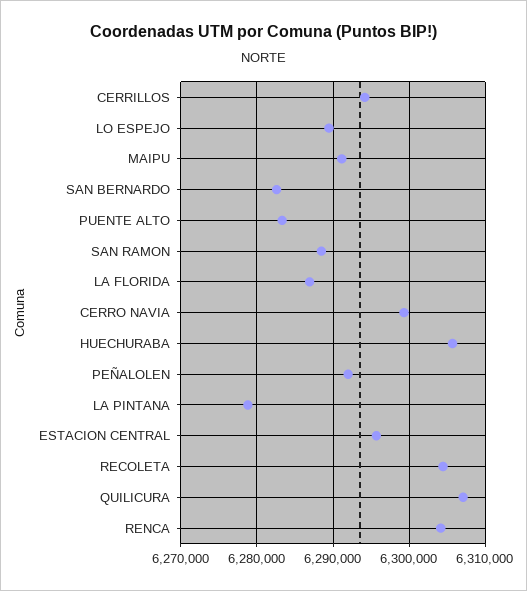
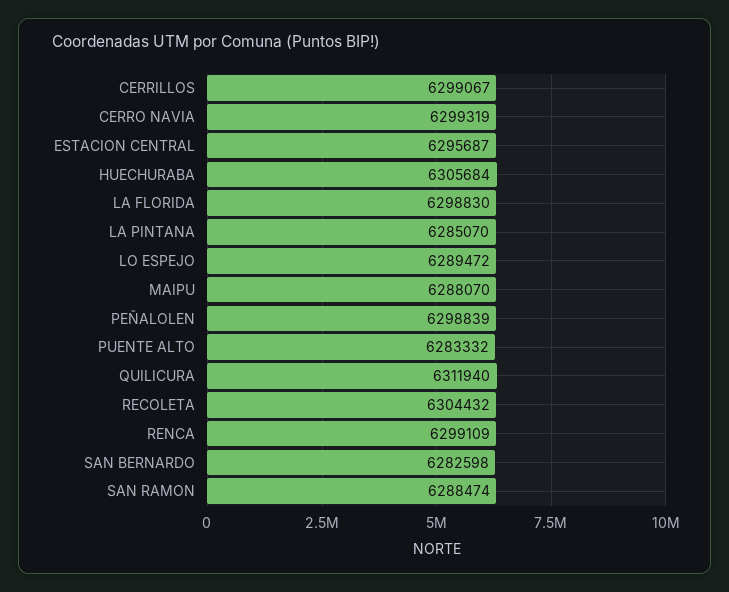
  {
-   "CERRILLOS": 6294000,
+   "CERRILLOS": 6299067,
    "LO ESPEJO": 6289472,
-   "MAIPU": 6291000,
+   "MAIPU": 6288070,
    "SAN BERNARDO": 6282598,
    "PUENTE ALTO": 6283332,
    "SAN RAMON": 6288474,
-   "LA FLORIDA": 6287000,
+   "LA FLORIDA": 6298830,
    "CERRO NAVIA": 6299319,
    "HUECHURABA": 6305684,
-   "PEÑALOLEN": 6292000,
+   "PEÑALOLEN": 6298839,
-   "LA PINTANA": 6279000,
+   "LA PINTANA": 6285070,
    "ESTACION CENTRAL": 6295687,
    "RECOLETA": 6304432,
-   "QUILICURA": 6307000,
+   "QUILICURA": 6311940,
-   "RENCA": 6304000
+   "RENCA": 6299109
  }

